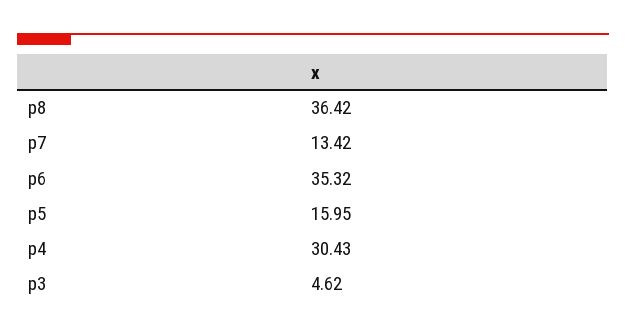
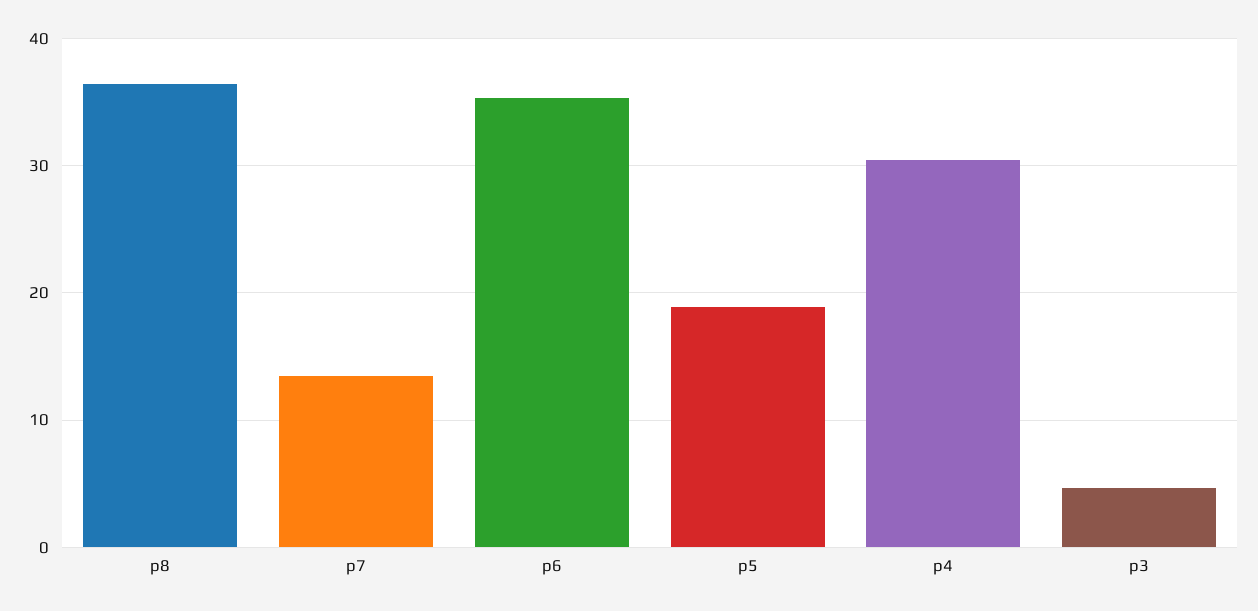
  {
    "p8": 36.42,
    "p7": 13.42,
    "p6": 35.32,
-   "p5": 15.95,
+   "p5": 19,
    "p4": 30.43,
    "p3": 4.62
  }

